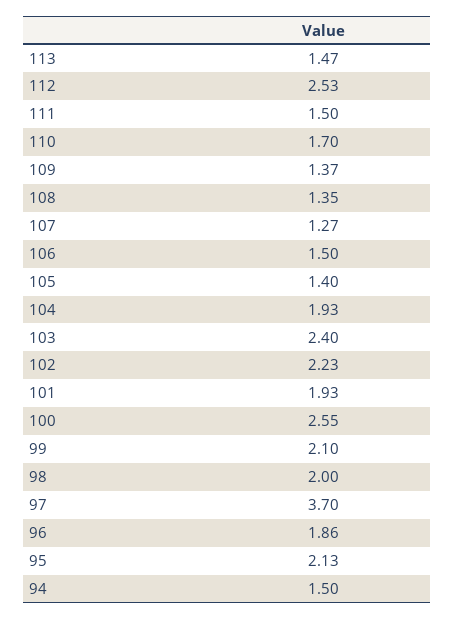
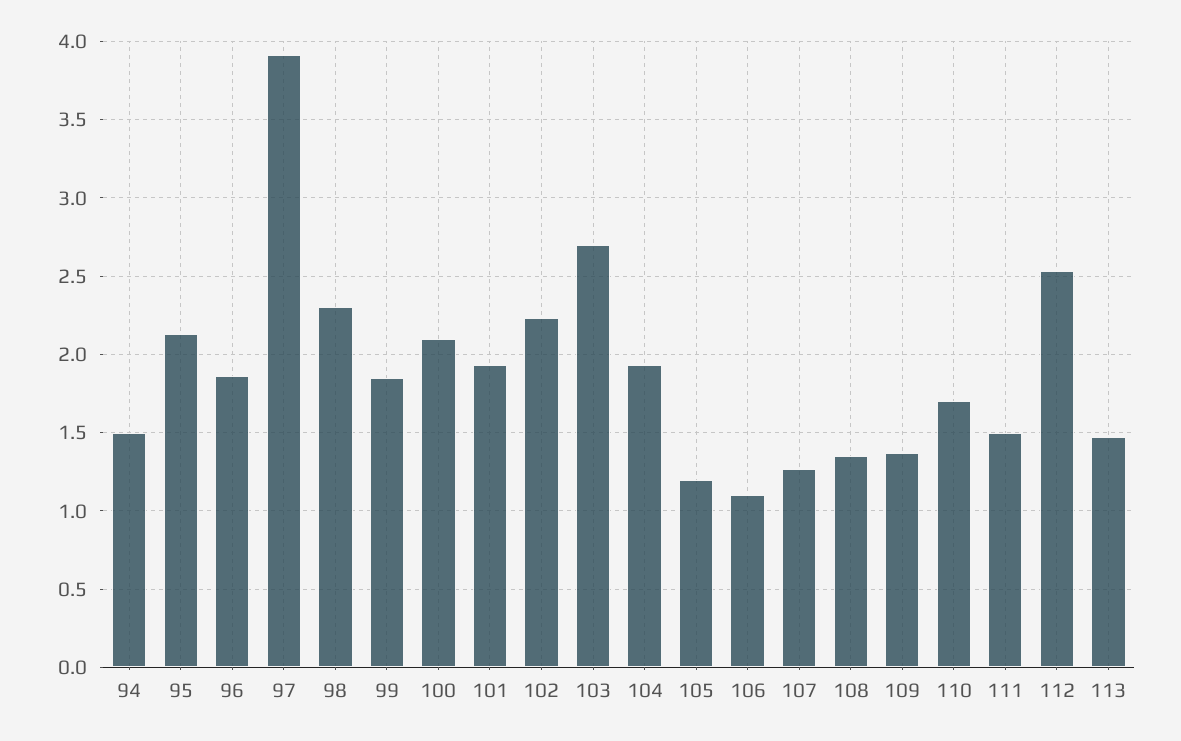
  {
    "113": 1.47,
    "112": 2.53,
    "111": 1.5,
    "110": 1.7,
    "109": 1.37,
    "108": 1.35,
    "107": 1.27,
-   "106": 1.5,
+   "106": 1.1,
-   "105": 1.4,
+   "105": 1.2,
    "104": 1.93,
-   "103": 2.4,
+   "103": 2.7,
    "102": 2.23,
    "101": 1.93,
-   "100": 2.55,
+   "100": 2.1,
-   "99": 2.1,
+   "99": 1.85,
-   "98": 2,
+   "98": 2.3,
-   "97": 3.7,
+   "97": 3.9,
    "96": 1.86,
    "95": 2.13,
    "94": 1.5
  }

